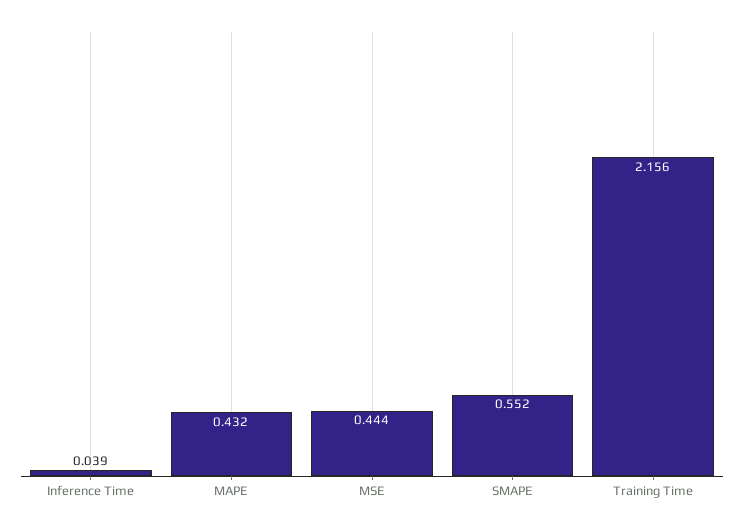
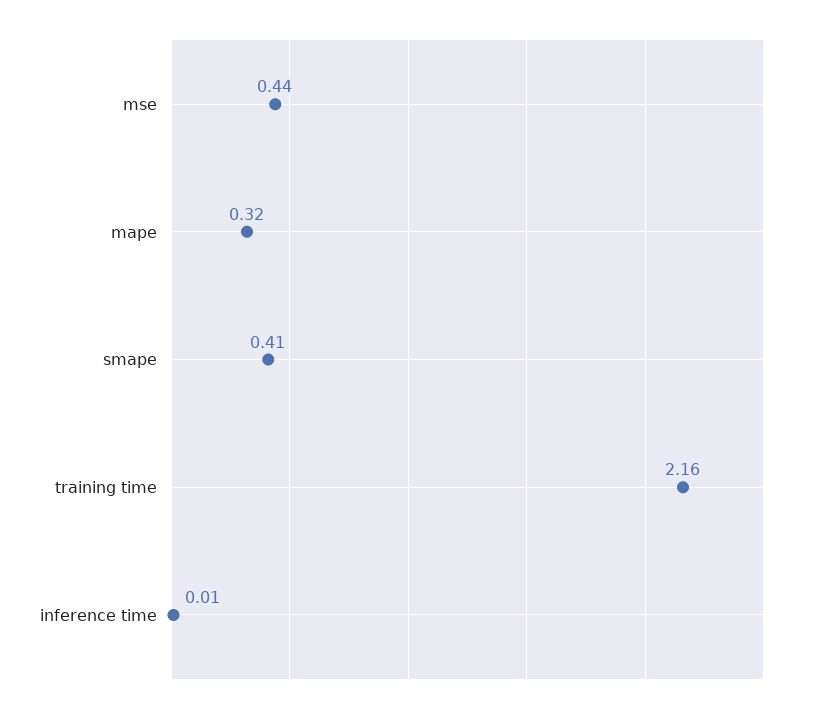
  {
-   "Inference Time": 0.039,
+   "Inference Time": 0.01,
-   "MAPE": 0.432,
+   "MAPE": 0.32,
    "MSE": 0.444,
-   "SMAPE": 0.552,
+   "SMAPE": 0.41,
    "Training Time": 2.156
  }

